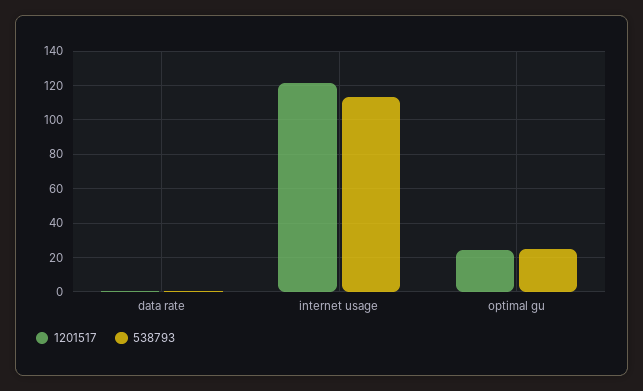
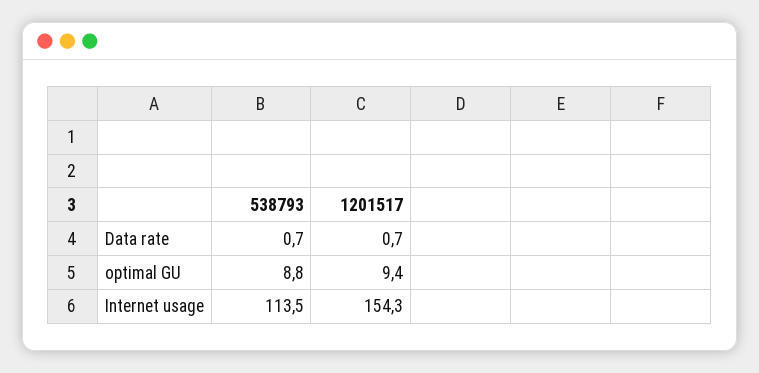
  {
    "1201517": {
      "data rate": 0.7,
-     "internet usage": 120,
+     "internet usage": 154.3,
-     "optimal gu": 25
+     "optimal gu": 9.4
    },
    "538793": {
      "data rate": 0.7,
      "internet usage": 113.5,
-     "optimal gu": 25
+     "optimal gu": 8.8
    }
  }

